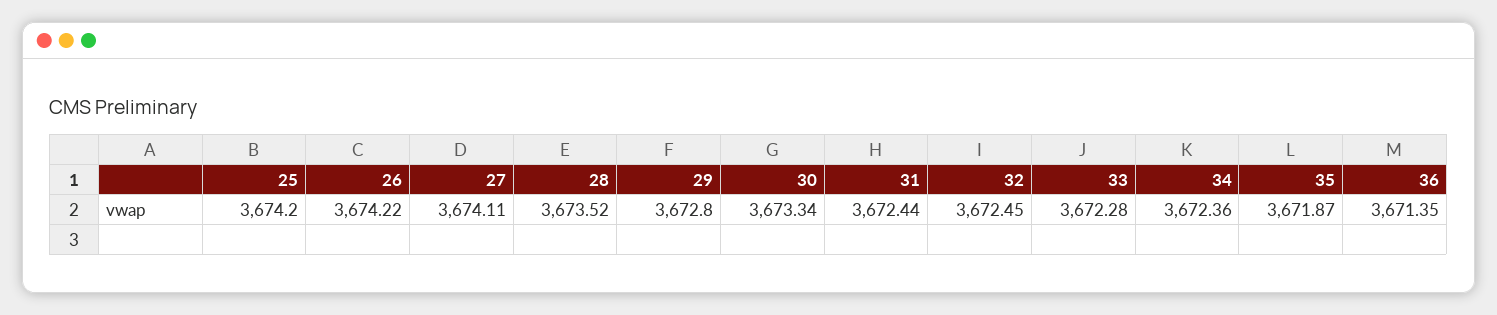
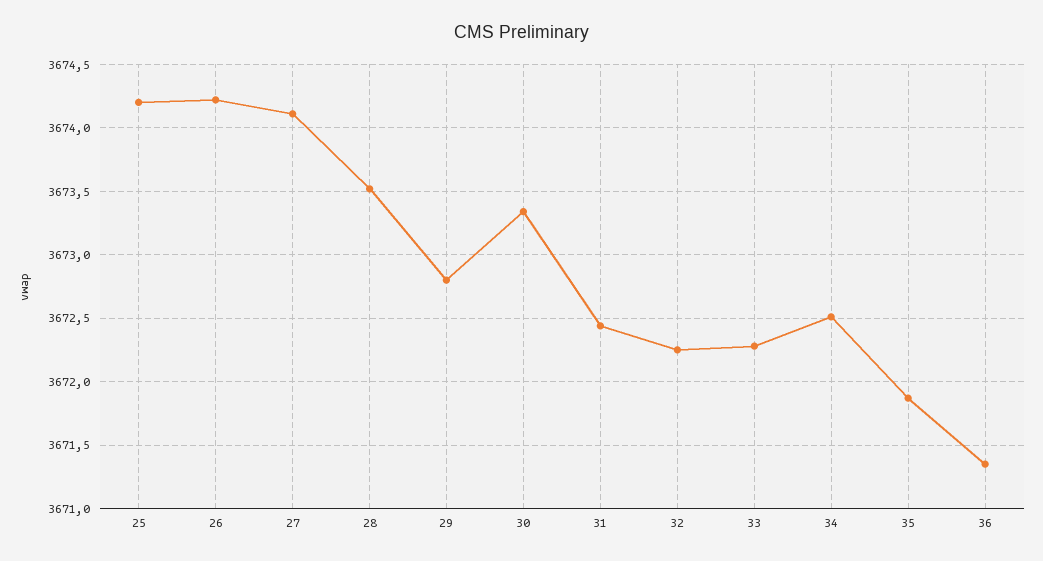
  {
    "25": 3674.2,
    "26": 3674.22,
    "27": 3674.11,
    "28": 3673.52,
    "29": 3672.8,
    "30": 3673.34,
    "31": 3672.44,
-   "32": 3672.45,
+   "32": 3672.25,
    "33": 3672.28,
-   "34": 3672.36,
+   "34": 3672.5,
    "35": 3671.87,
    "36": 3671.35
  }

